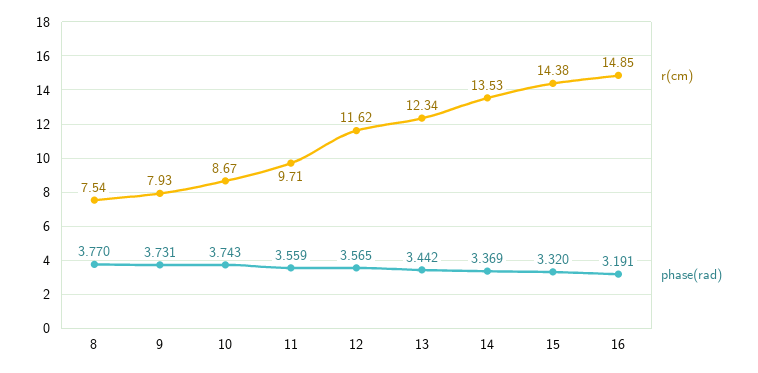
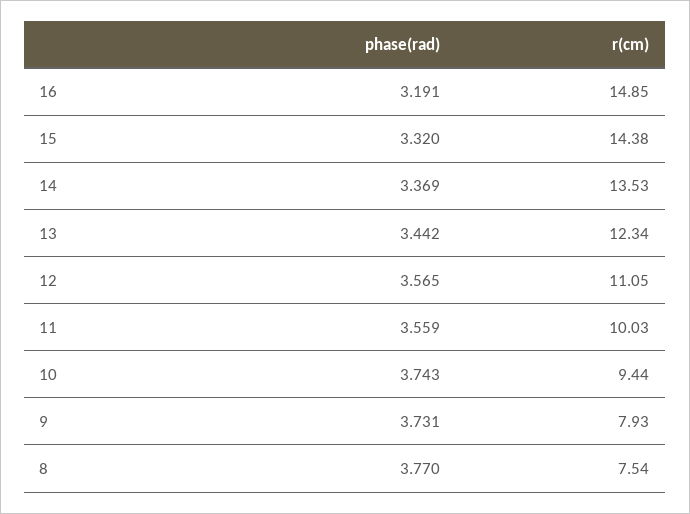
  {
    "r(cm)": {
      "8": 7.54,
      "9": 7.93,
-     "10": 8.67,
+     "10": 9.44,
-     "11": 9.71,
+     "11": 10.03,
-     "12": 11.62,
+     "12": 11.05,
      "13": 12.34,
      "14": 13.53,
      "15": 14.38,
      "16": 14.85
    },
    "phase(rad)": {
      "8": 3.77,
      "9": 3.731,
      "10": 3.743,
      "11": 3.559,
      "12": 3.565,
      "13": 3.442,
      "14": 3.369,
      "15": 3.32,
      "16": 3.191
    }
  }

